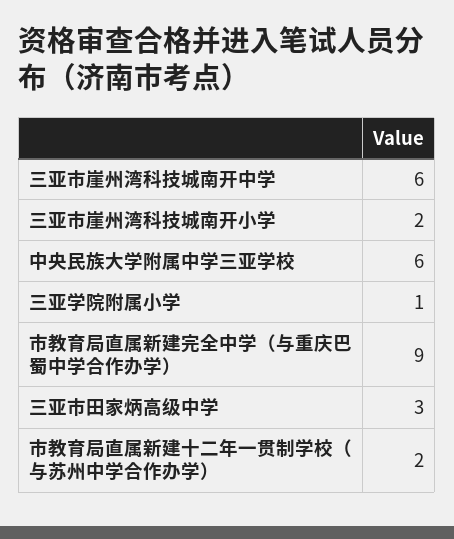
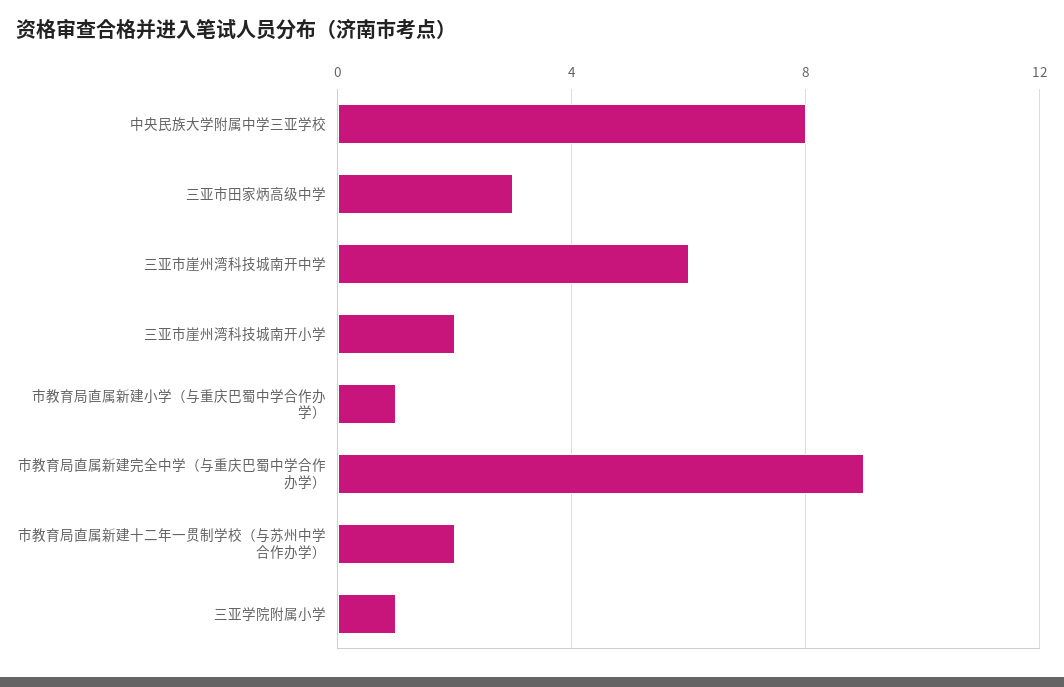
  {
    "三亚市崖州湾科技城南开中学": 6,
    "三亚市崖州湾科技城南开小学": 2,
-   "中央民族大学附属中学三亚学校": 6,
+   "中央民族大学附属中学三亚学校": 8,
    "三亚学院附属小学": 1,
    "市教育局直属新建完全中学（与重庆巴蜀中学合作办学）": 9,
    "三亚市田家炳高级中学": 3,
-   "市教育局直属新建十二年一贯制学校（与苏州中学合作办学）": 2
+   "市教育局直属新建十二年一贯制学校（与苏州中学合作办学）": 2,
+   "市教育局直属新建小学（与重庆巴蜀中学合作办学）": 1
  }

